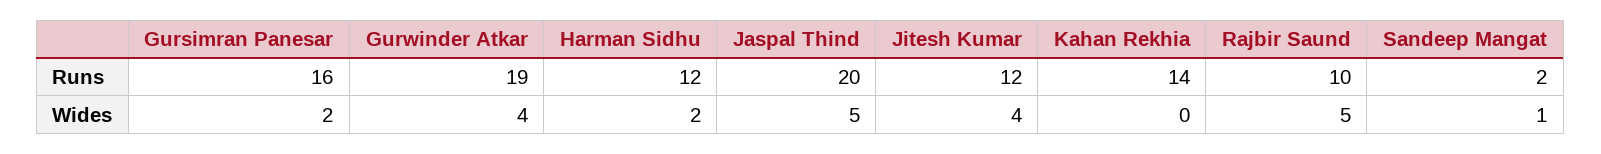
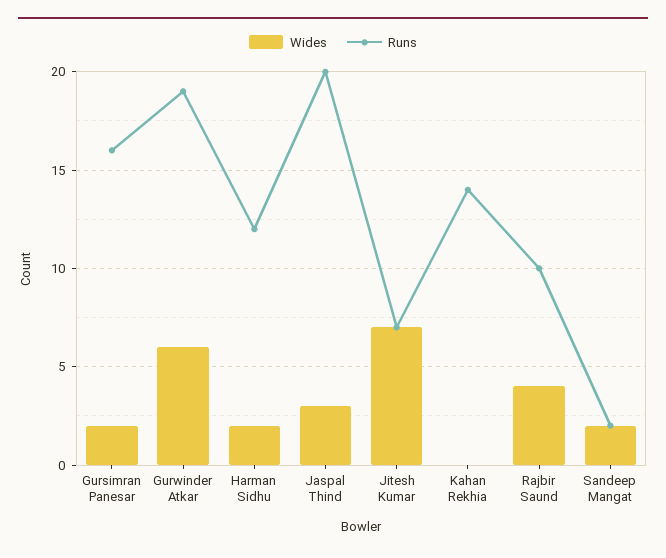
  {
    "Runs": {
      "Gursimran Panesar": 16,
      "Gurwinder Atkar": 19,
      "Harman Sidhu": 12,
      "Jaspal Thind": 20,
-     "Jitesh Kumar": 12,
+     "Jitesh Kumar": 7,
      "Kahan Rekhia": 14,
      "Rajbir Saund": 10,
      "Sandeep Mangat": 2
    },
    "Wides": {
      "Gursimran Panesar": 2,
-     "Gurwinder Atkar": 4,
+     "Gurwinder Atkar": 6,
      "Harman Sidhu": 2,
-     "Jaspal Thind": 5,
+     "Jaspal Thind": 3,
-     "Jitesh Kumar": 4,
+     "Jitesh Kumar": 7,
      "Kahan Rekhia": 0,
-     "Rajbir Saund": 5,
+     "Rajbir Saund": 4,
-     "Sandeep Mangat": 1
+     "Sandeep Mangat": 2
    }
  }

